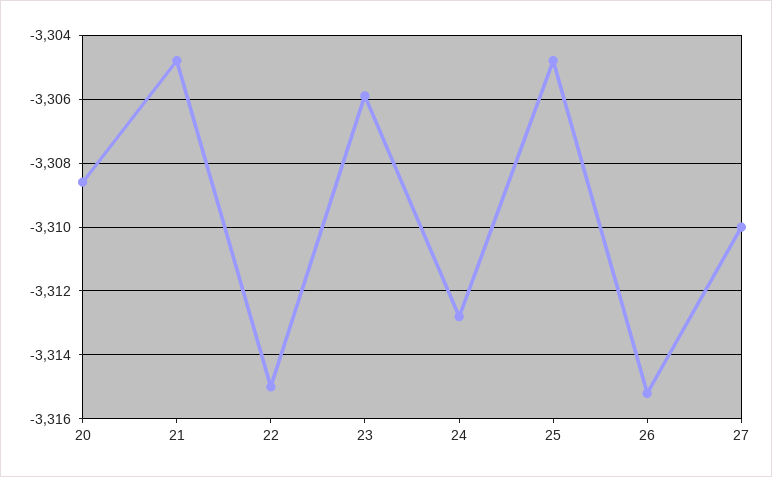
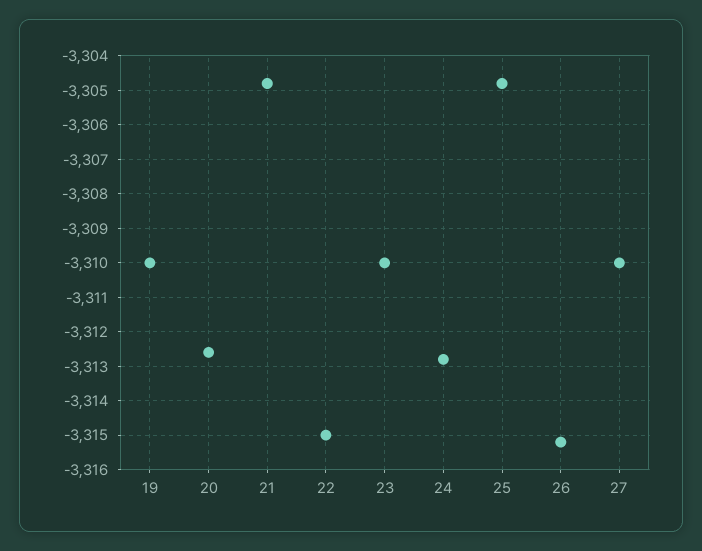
  {
-   "20": -3308.5,
+   "20": -3312.5,
    "21": -3305,
    "22": -3315,
-   "23": -3306,
+   "23": -3310,
    "24": -3313,
    "25": -3305,
    "26": -3315,
-   "27": -3310
+   "27": -3310,
+   "19": -3310
  }

